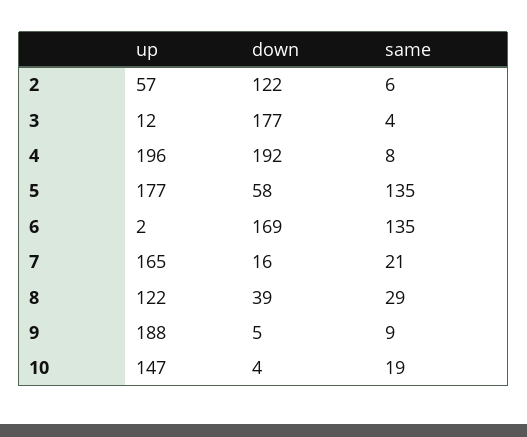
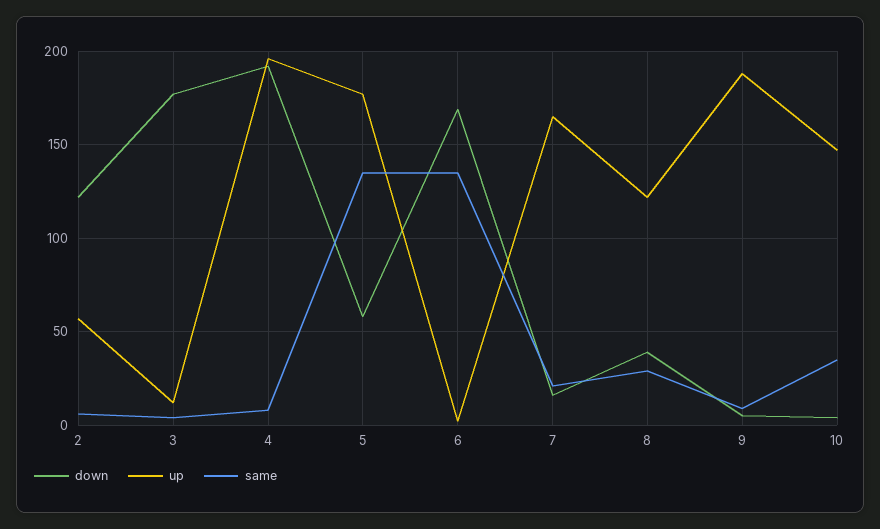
  {
    "up": {
      "2": 57,
      "3": 12,
      "4": 196,
      "5": 177,
      "6": 2,
      "7": 165,
      "8": 122,
      "9": 188,
      "10": 147
    },
    "down": {
      "2": 122,
      "3": 177,
      "4": 192,
      "5": 58,
      "6": 169,
      "7": 16,
      "8": 39,
      "9": 5,
      "10": 4
    },
    "same": {
      "2": 6,
      "3": 4,
      "4": 8,
      "5": 135,
      "6": 135,
      "7": 21,
      "8": 29,
      "9": 9,
-     "10": 19
+     "10": 35
    }
  }

